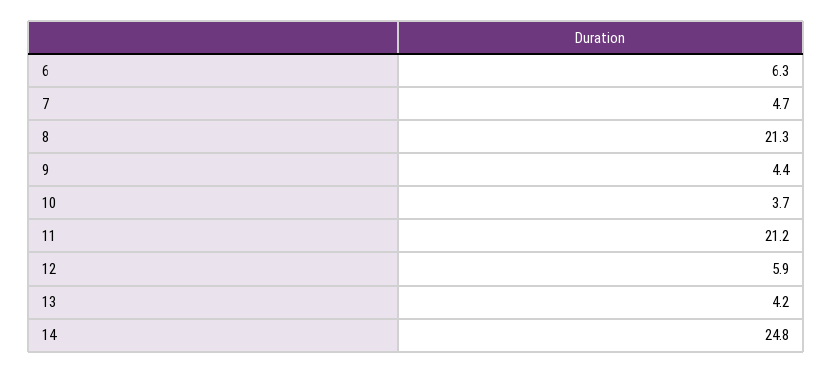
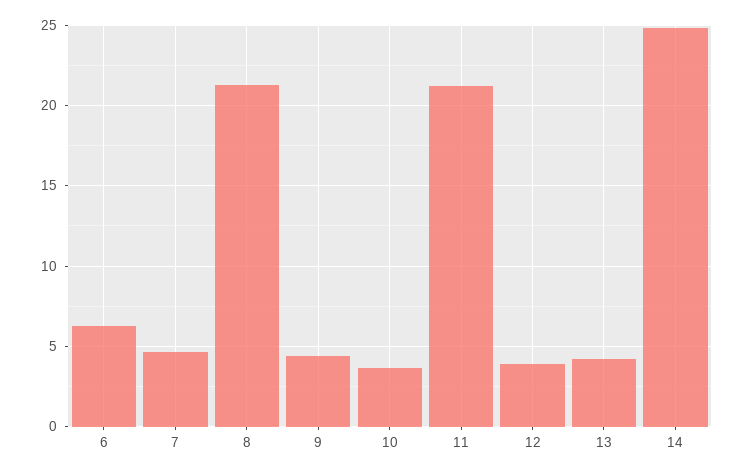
  {
    "6": 6.3,
    "7": 4.7,
    "8": 21.3,
    "9": 4.4,
    "10": 3.7,
    "11": 21.2,
-   "12": 5.9,
+   "12": 4,
    "13": 4.2,
    "14": 24.8
  }

